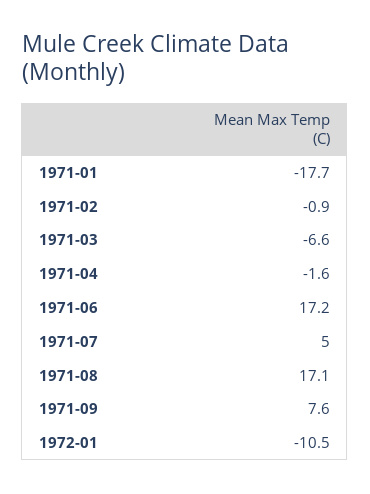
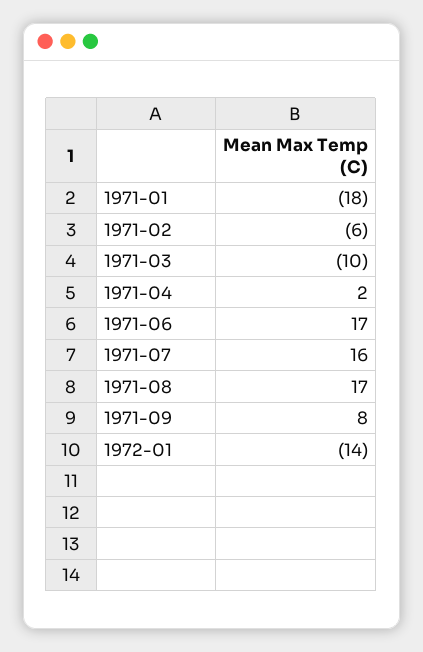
  {
    "1971-01": -17.7,
-   "1971-02": -0.9,
+   "1971-02": -6,
-   "1971-03": -6.6,
+   "1971-03": -10,
-   "1971-04": -1.6,
+   "1971-04": 2,
    "1971-06": 17.2,
-   "1971-07": 5,
+   "1971-07": 16,
    "1971-08": 17.1,
    "1971-09": 7.6,
-   "1972-01": -10.5
+   "1972-01": -14
  }

